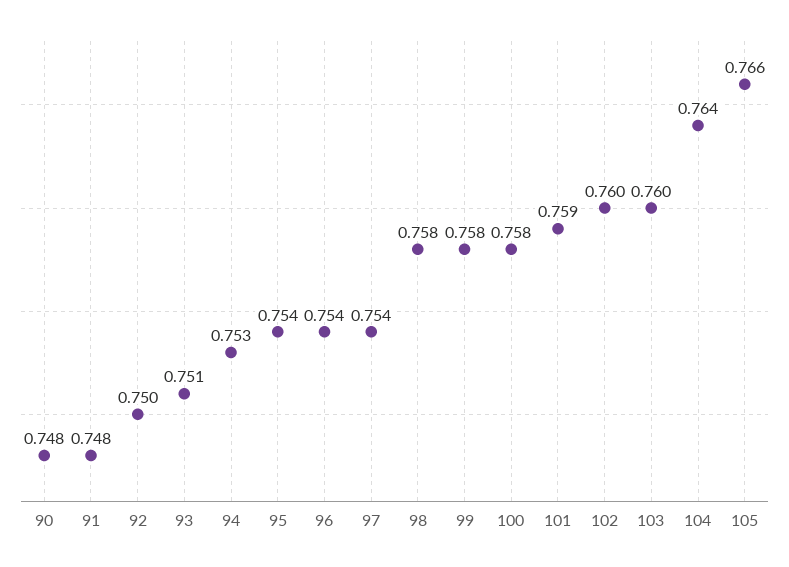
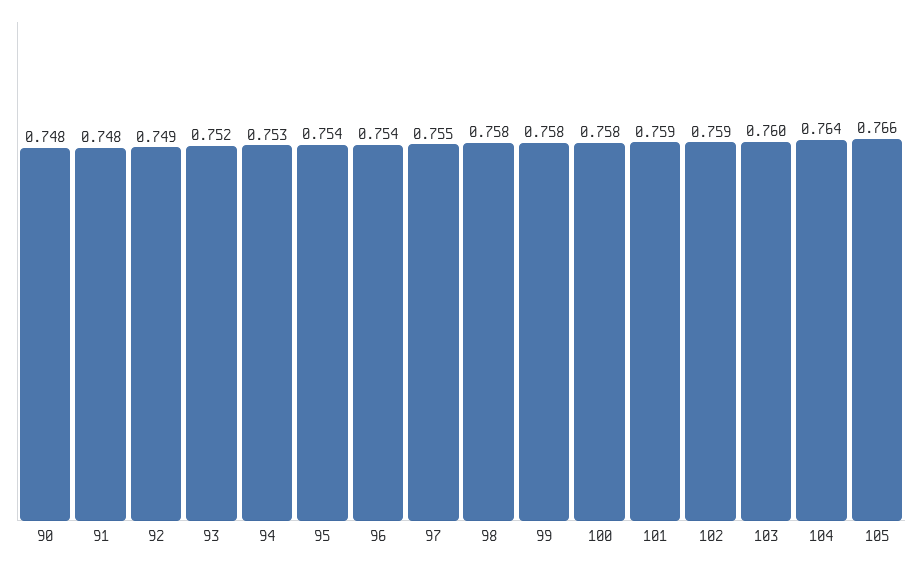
  {
    "90": 0.748,
    "91": 0.748,
-   "92": 0.75,
+   "92": 0.749,
-   "93": 0.751,
+   "93": 0.752,
    "94": 0.753,
    "95": 0.754,
    "96": 0.754,
-   "97": 0.754,
+   "97": 0.755,
    "98": 0.758,
    "99": 0.758,
    "100": 0.758,
    "101": 0.759,
-   "102": 0.76,
+   "102": 0.759,
    "103": 0.76,
    "104": 0.764,
    "105": 0.766
  }

